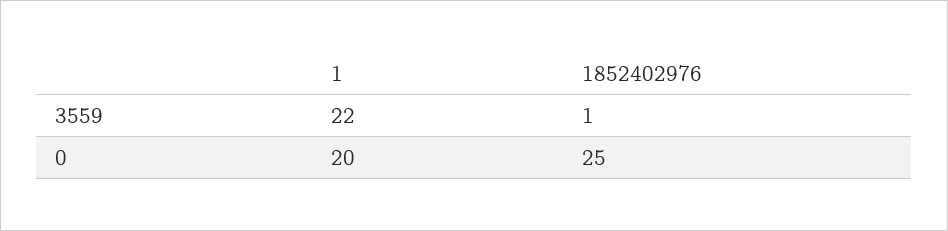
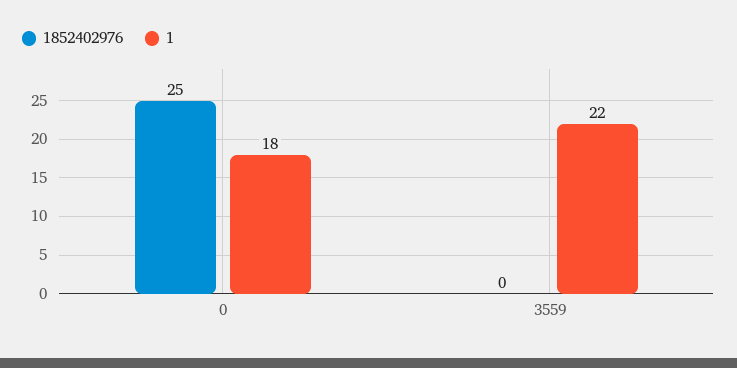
  {
    "1": {
      "3559": 22,
-     "0": 20
+     "0": 18
    },
    "1852402976": {
-     "3559": 1,
+     "3559": 0,
      "0": 25
    }
  }

